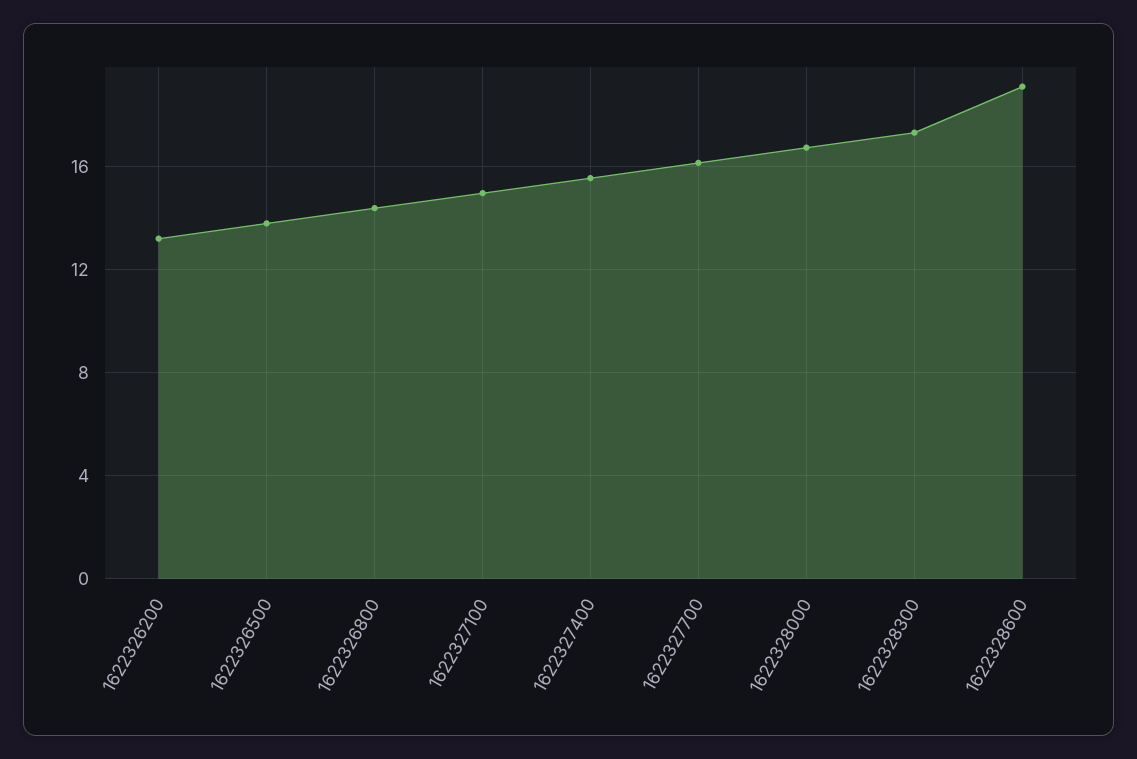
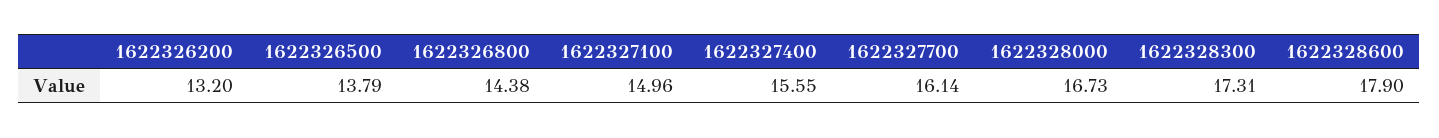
  {
    "1622326200": 13.2,
    "1622326500": 13.79,
    "1622326800": 14.38,
    "1622327100": 14.96,
    "1622327400": 15.55,
    "1622327700": 16.14,
    "1622328000": 16.73,
    "1622328300": 17.31,
-   "1622328600": 19
+   "1622328600": 17.9
  }

